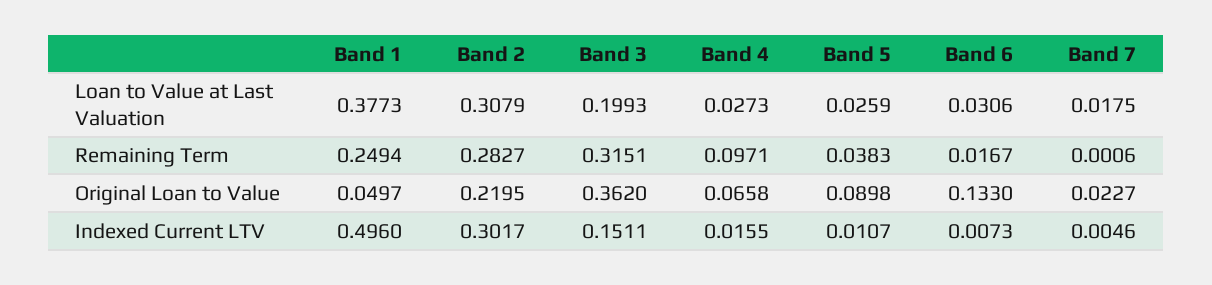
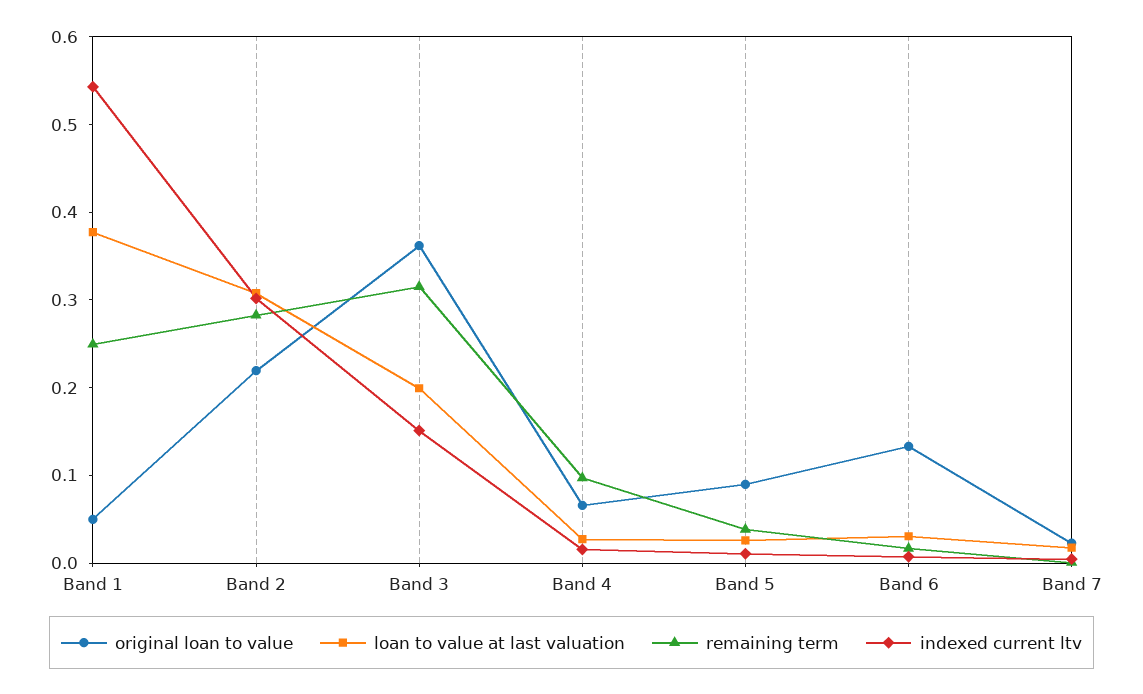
  {
    "Loan to Value at Last Valuation": {
      "Band 1": 0.3773,
      "Band 2": 0.3079,
      "Band 3": 0.1993,
      "Band 4": 0.0273,
      "Band 5": 0.0259,
      "Band 6": 0.0306,
      "Band 7": 0.0175
    },
    "Remaining Term": {
      "Band 1": 0.2494,
      "Band 2": 0.2827,
      "Band 3": 0.3151,
      "Band 4": 0.0971,
      "Band 5": 0.0383,
      "Band 6": 0.0167,
      "Band 7": 0.0006
    },
    "Original Loan to Value": {
      "Band 1": 0.0497,
      "Band 2": 0.2195,
      "Band 3": 0.362,
      "Band 4": 0.0658,
      "Band 5": 0.0898,
      "Band 6": 0.133,
      "Band 7": 0.0227
    },
    "Indexed Current LTV": {
-     "Band 1": 0.496,
+     "Band 1": 0.54,
      "Band 2": 0.3017,
      "Band 3": 0.1511,
      "Band 4": 0.0155,
      "Band 5": 0.0107,
      "Band 6": 0.0073,
      "Band 7": 0.0046
    }
  }

